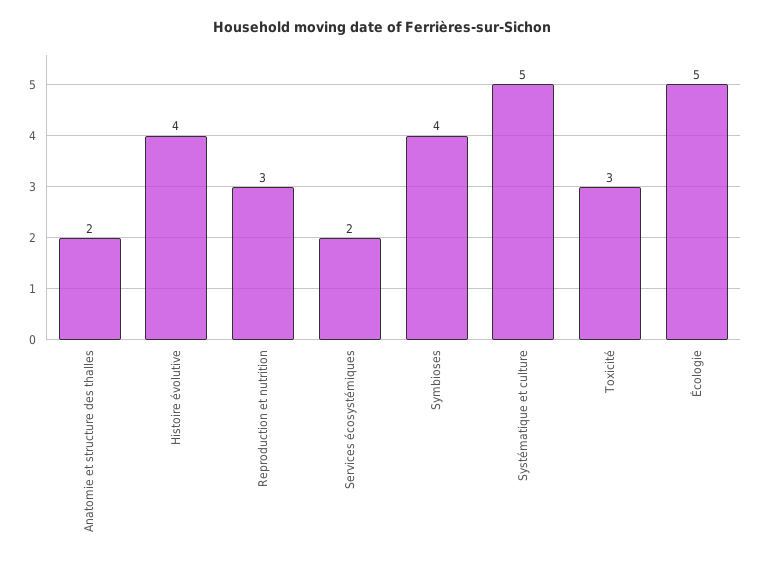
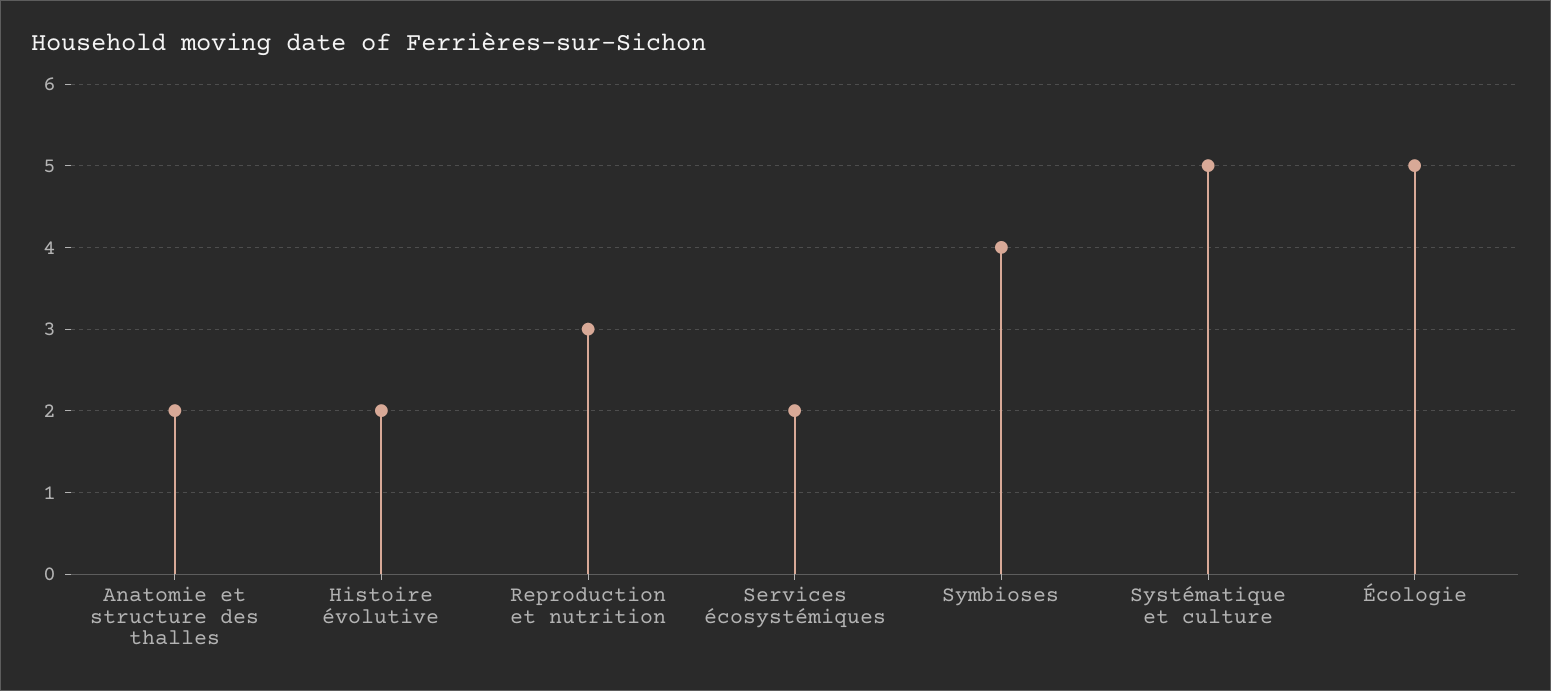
  {
    "Anatomie et structure des thalles": 2,
-   "Histoire évolutive": 4,
+   "Histoire évolutive": 2,
    "Reproduction et nutrition": 3,
    "Services écosystémiques": 2,
    "Symbioses": 4,
    "Systématique et culture": 5,
-   "Toxicité": 3,
    "Écologie": 5
  }

